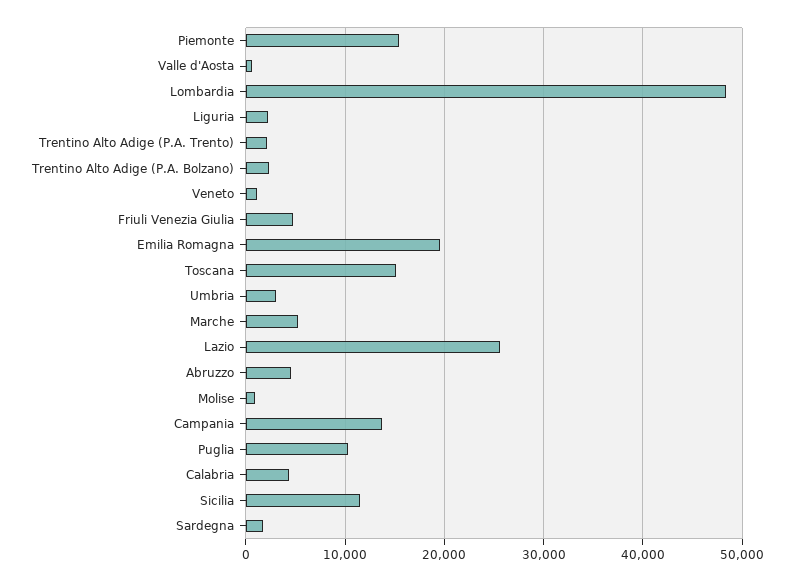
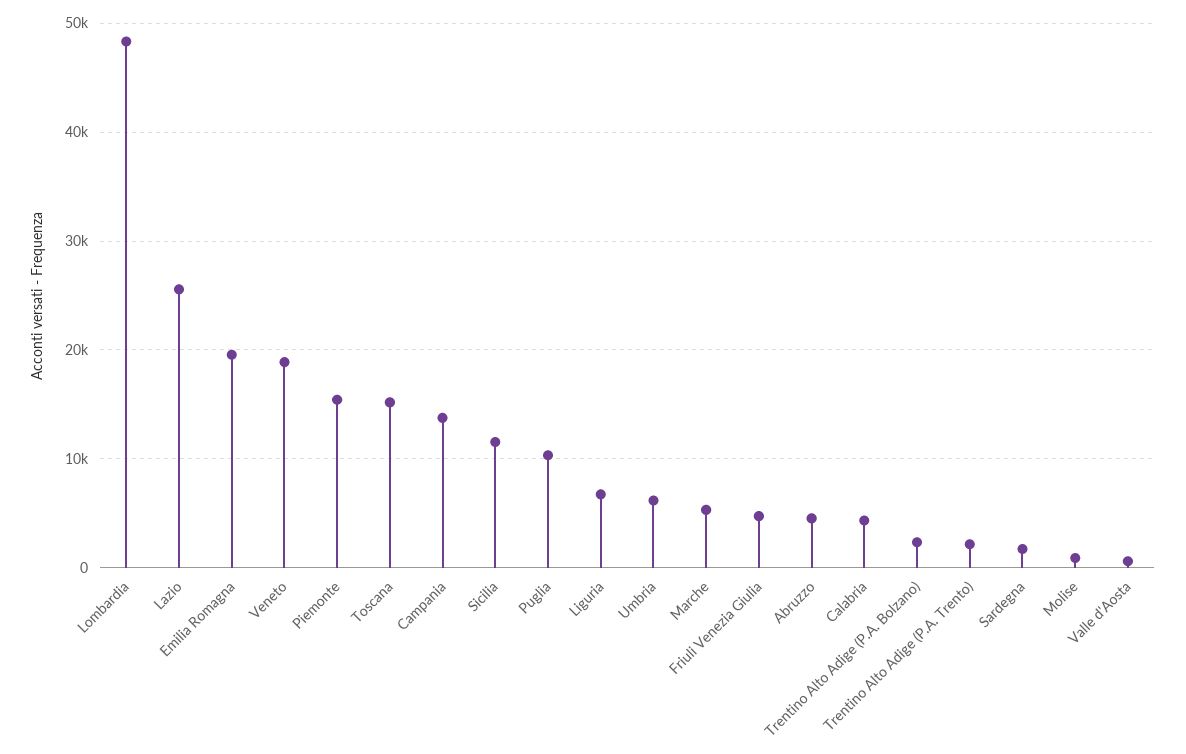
  {
    "Piemonte": 15000,
    "Valle d'Aosta": 1000,
    "Lombardia": 48000,
-   "Liguria": 2000,
+   "Liguria": 7000,
    "Trentino Alto Adige (P.A. Trento)": 2000,
    "Trentino Alto Adige (P.A. Bolzano)": 2000,
-   "Veneto": 1000,
+   "Veneto": 19000,
    "Friuli Venezia Giulia": 5000,
    "Emilia Romagna": 20000,
    "Toscana": 15000,
-   "Umbria": 3000,
+   "Umbria": 6000,
    "Marche": 5000,
    "Lazio": 26000,
    "Abruzzo": 5000,
    "Molise": 1000,
    "Campania": 14000,
    "Puglia": 10000,
    "Calabria": 4000,
    "Sicilia": 12000,
    "Sardegna": 2000
  }

